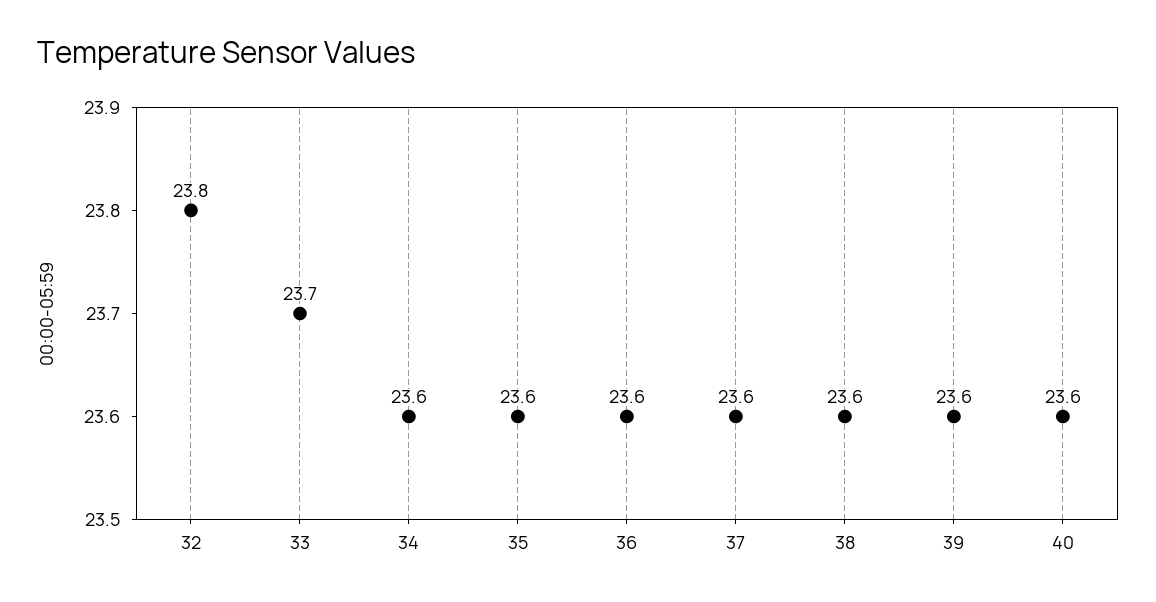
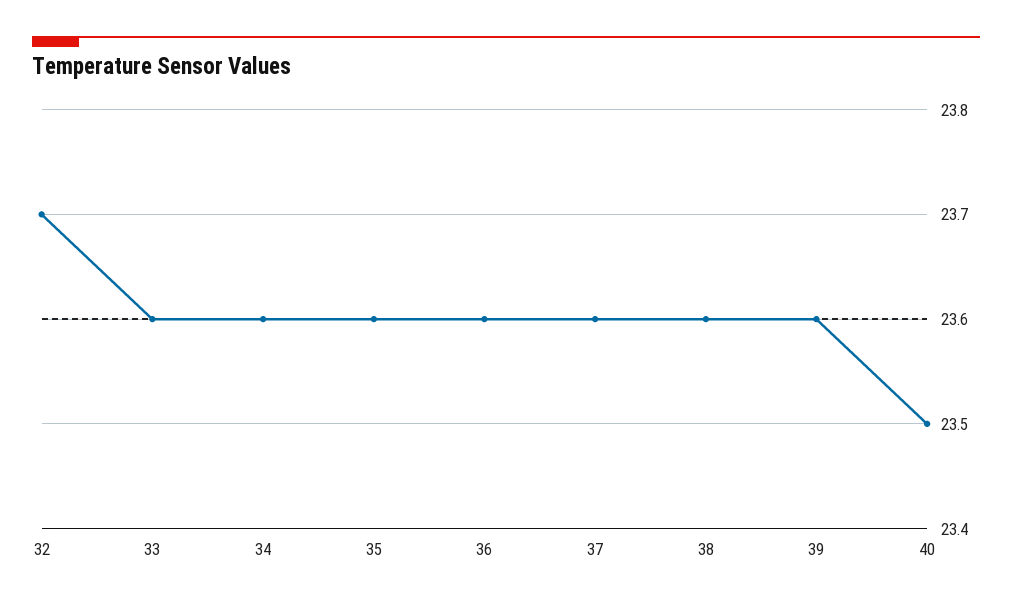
  {
-   "32": 23.8,
+   "32": 23.7,
-   "33": 23.7,
+   "33": 23.6,
    "34": 23.6,
    "35": 23.6,
    "36": 23.6,
    "37": 23.6,
    "38": 23.6,
    "39": 23.6,
-   "40": 23.6
+   "40": 23.5
  }

